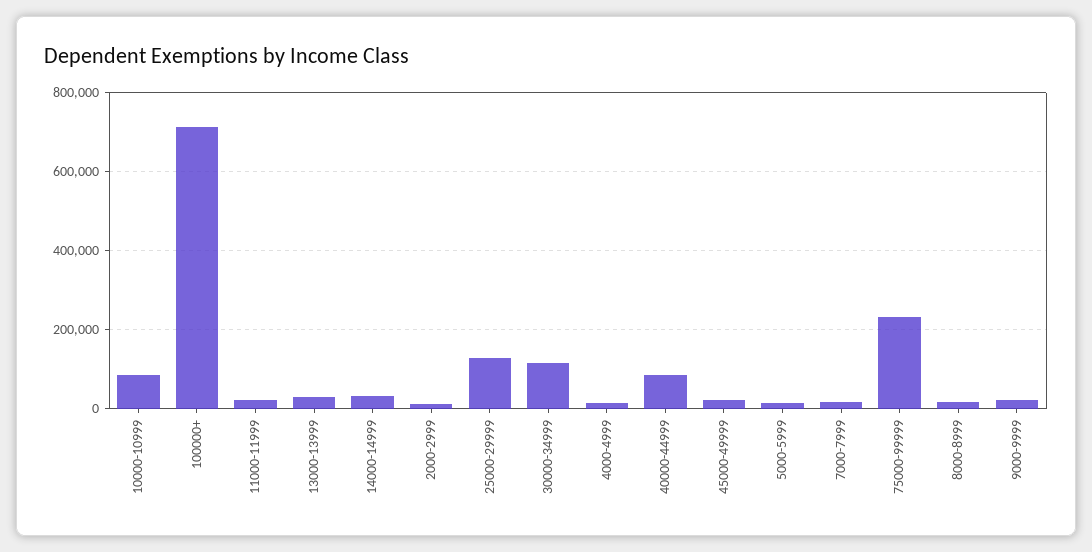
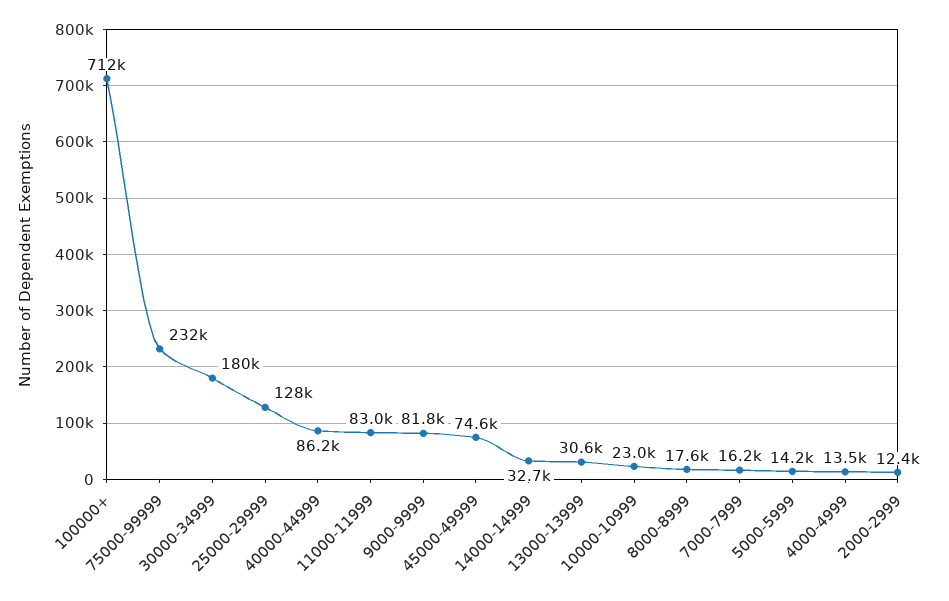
  {
-   "10000-10999": 80000,
+   "10000-10999": 23000,
    "100000+": 712000,
-   "11000-11999": 20000,
+   "11000-11999": 83000,
    "13000-13999": 30600,
    "14000-14999": 32700,
    "2000-2999": 12400,
    "25000-29999": 128000,
-   "30000-34999": 120000,
+   "30000-34999": 180000,
    "4000-4999": 13500,
    "40000-44999": 86200,
-   "45000-49999": 20000,
+   "45000-49999": 74600,
    "5000-5999": 14200,
    "7000-7999": 16200,
    "75000-99999": 232000,
    "8000-8999": 17600,
-   "9000-9999": 20000
+   "9000-9999": 81800
  }

